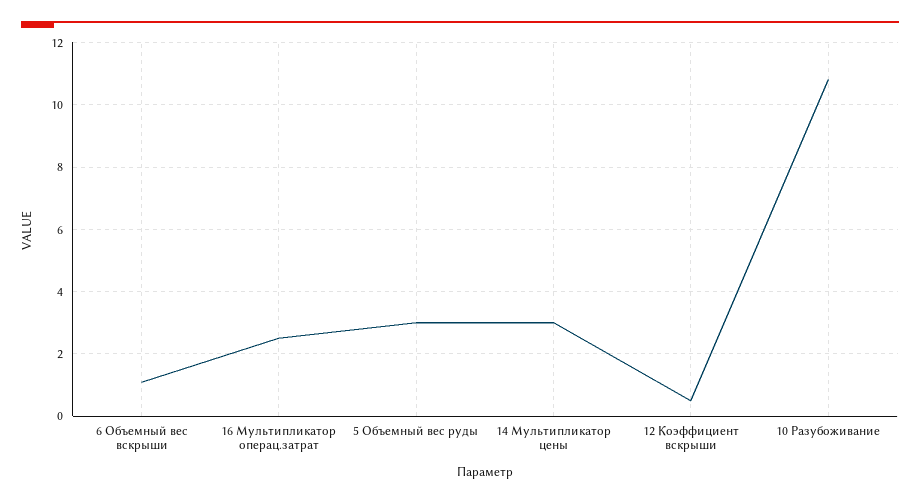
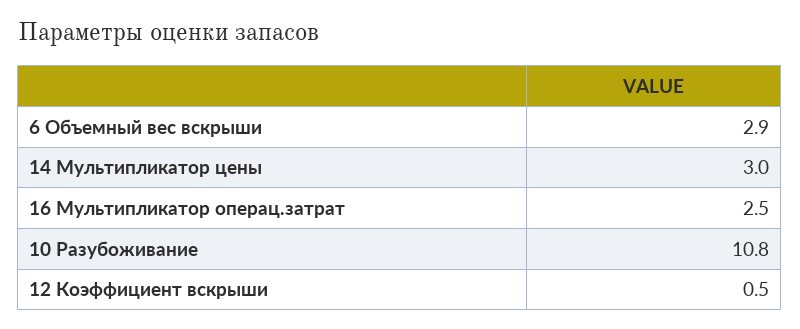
  {
-   "6 Объемный вес вскрыши": 1,
+   "6 Объемный вес вскрыши": 2.9,
    "16 Мультипликатор операц.затрат": 2.5,
-   "5 Объемный вес руды": 3,
    "14 Мультипликатор цены": 3,
    "12 Коэффициент вскрыши": 0.5,
    "10 Разубоживание": 10.8
  }

